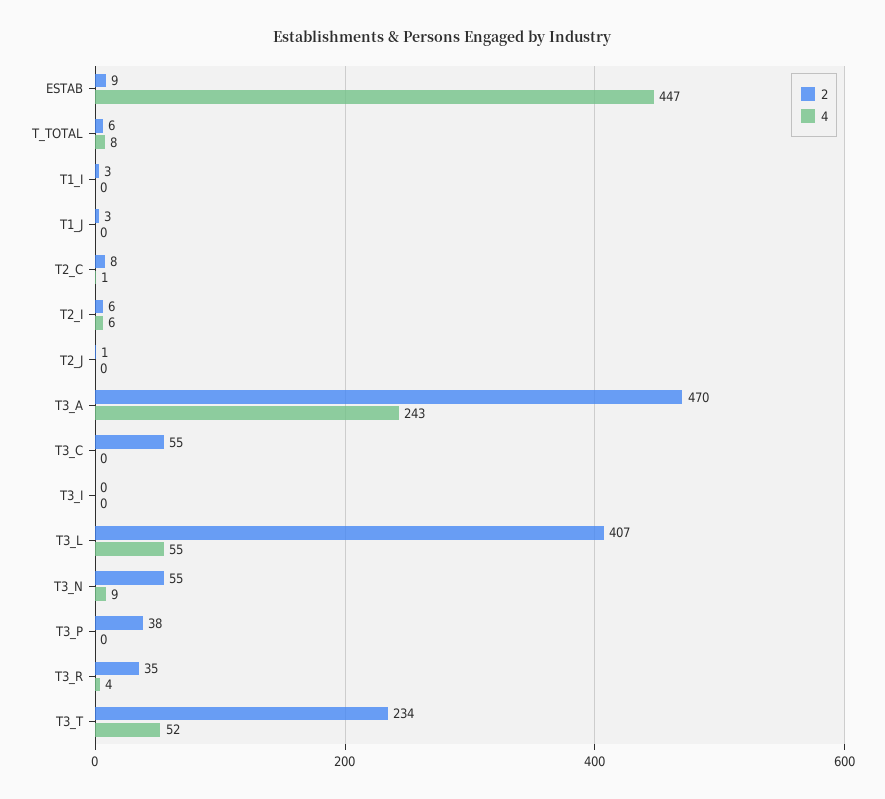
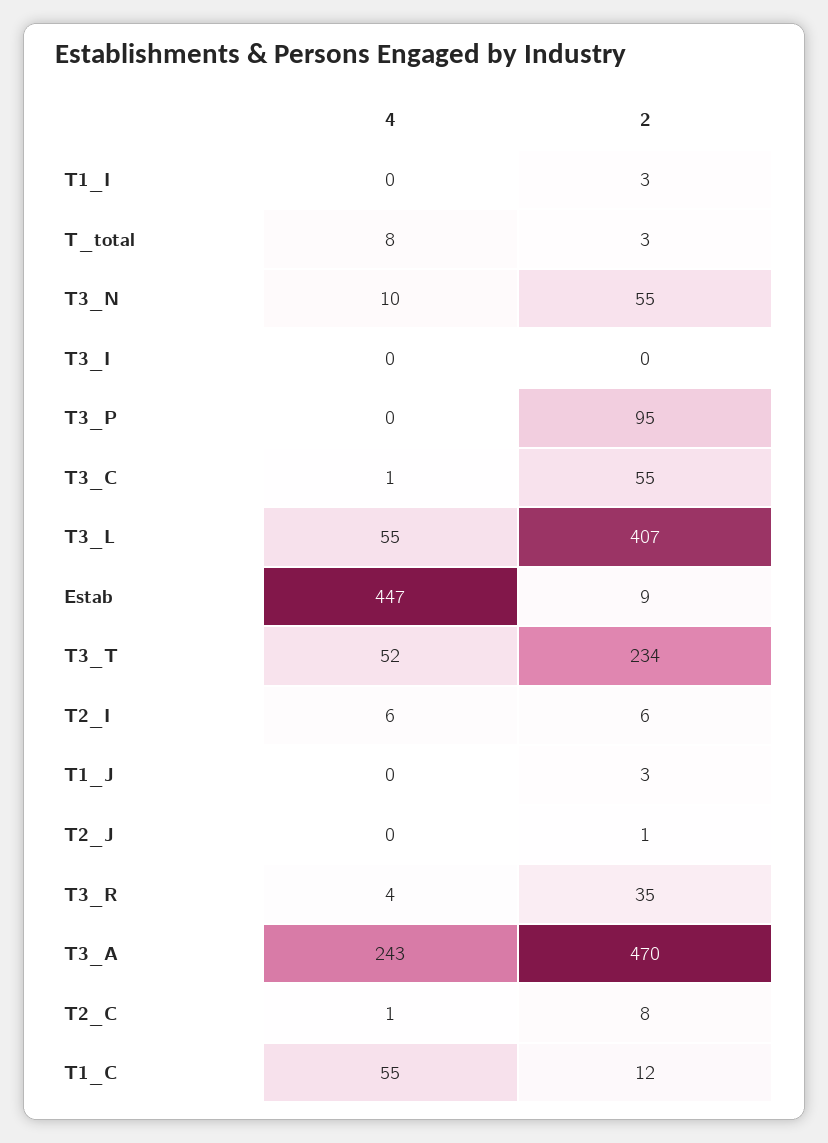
  {
    "2": {
      "ESTAB": 9,
-     "T_TOTAL": 6,
+     "T_TOTAL": 3,
      "T1_I": 3,
      "T1_J": 3,
      "T2_C": 8,
      "T2_I": 6,
      "T2_J": 1,
      "T3_A": 470,
      "T3_C": 55,
      "T3_I": 0,
      "T3_L": 407,
      "T3_N": 55,
-     "T3_P": 38,
+     "T3_P": 95,
      "T3_R": 35,
-     "T3_T": 234
+     "T3_T": 234,
+     "T1_C": 12
    },
    "4": {
      "ESTAB": 447,
      "T_TOTAL": 8,
      "T1_I": 0,
      "T1_J": 0,
      "T2_C": 1,
      "T2_I": 6,
      "T2_J": 0,
      "T3_A": 243,
-     "T3_C": 0,
+     "T3_C": 1,
      "T3_I": 0,
      "T3_L": 55,
-     "T3_N": 9,
+     "T3_N": 10,
      "T3_P": 0,
      "T3_R": 4,
-     "T3_T": 52
+     "T3_T": 52,
+     "T1_C": 55
    }
  }

